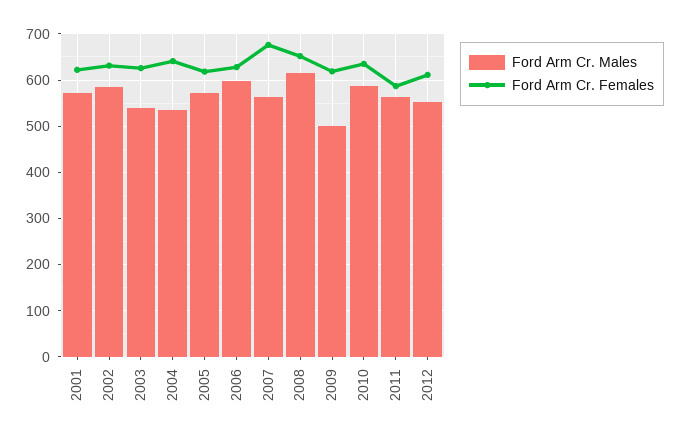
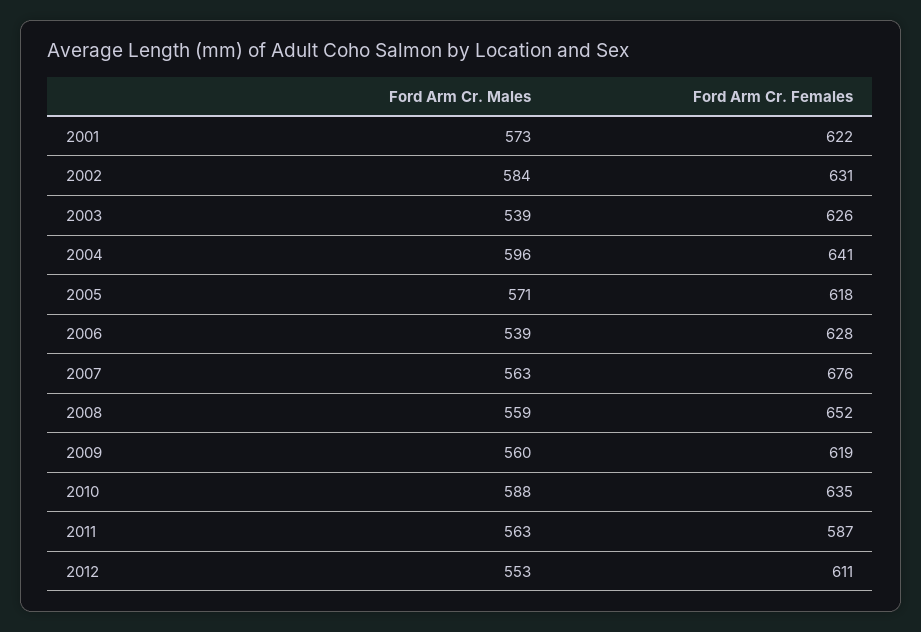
  {
    "Ford Arm Cr. Males": {
      "2001": 573,
      "2002": 584,
      "2003": 539,
-     "2004": 540,
+     "2004": 596,
      "2005": 571,
-     "2006": 600,
+     "2006": 539,
      "2007": 563,
-     "2008": 620,
+     "2008": 559,
-     "2009": 500,
+     "2009": 560,
      "2010": 588,
      "2011": 563,
      "2012": 553
    },
    "Ford Arm Cr. Females": {
      "2001": 622,
      "2002": 631,
      "2003": 626,
      "2004": 641,
      "2005": 618,
      "2006": 628,
      "2007": 676,
      "2008": 652,
      "2009": 619,
      "2010": 635,
      "2011": 587,
      "2012": 611
    }
  }

